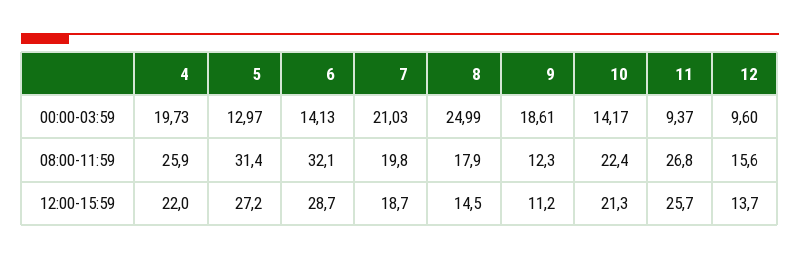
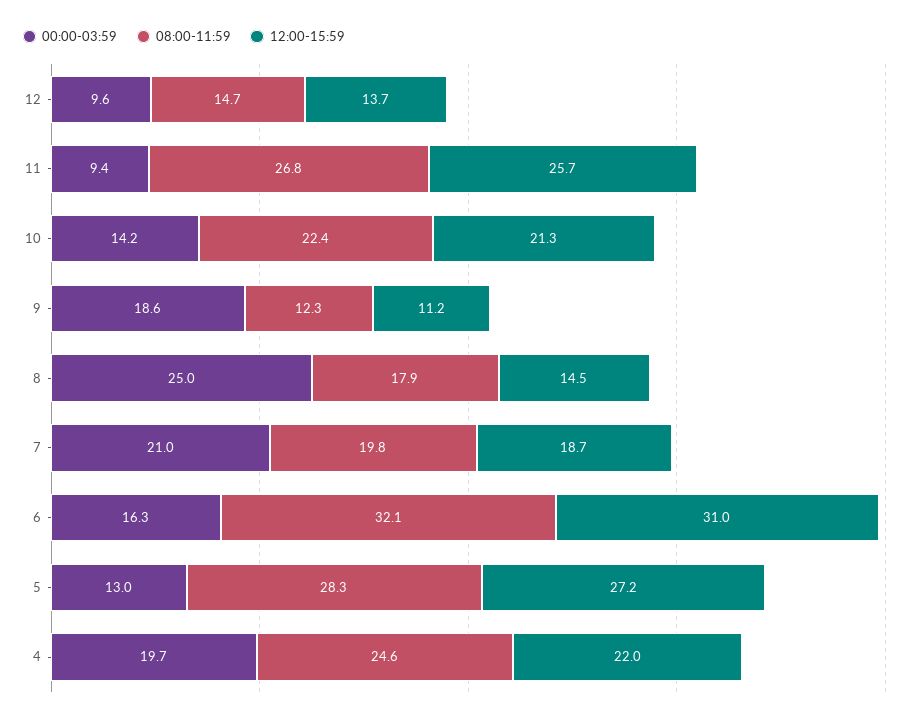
  {
    "00:00-03:59": {
      "4": 19.73,
      "5": 12.97,
-     "6": 14.13,
+     "6": 16.3,
      "7": 21.03,
      "8": 24.99,
      "9": 18.61,
      "10": 14.17,
      "11": 9.37,
      "12": 9.6
    },
    "08:00-11:59": {
-     "4": 25.9,
+     "4": 24.6,
-     "5": 31.4,
+     "5": 28.3,
      "6": 32.1,
      "7": 19.8,
      "8": 17.9,
      "9": 12.3,
      "10": 22.4,
      "11": 26.8,
-     "12": 15.6
+     "12": 14.7
    },
    "12:00-15:59": {
      "4": 22,
      "5": 27.2,
-     "6": 28.7,
+     "6": 31,
      "7": 18.7,
      "8": 14.5,
      "9": 11.2,
      "10": 21.3,
      "11": 25.7,
      "12": 13.7
    }
  }

